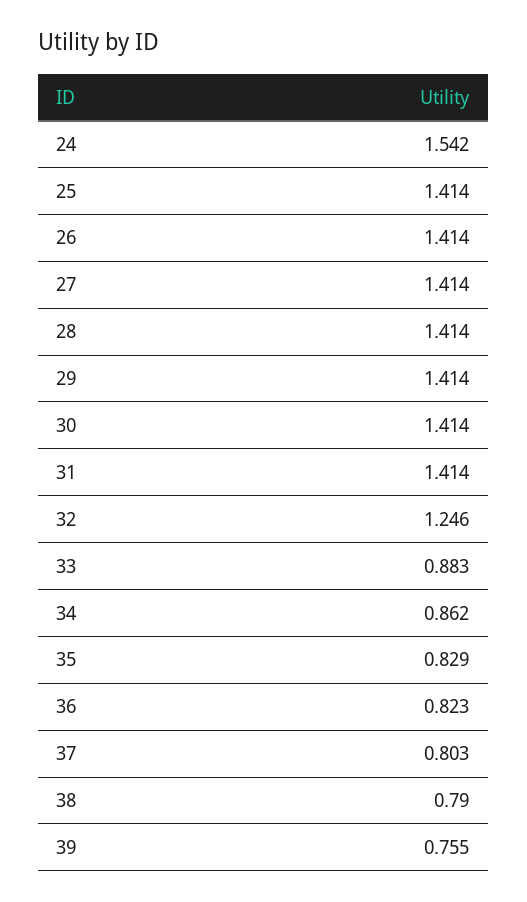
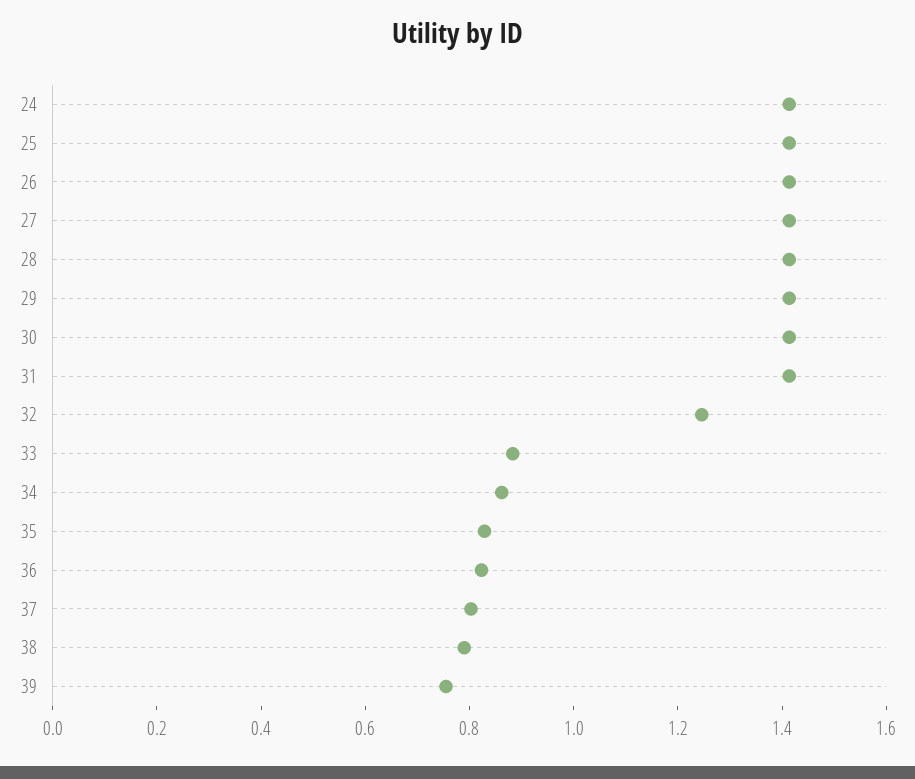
  {
-   "24": 1.542,
+   "24": 1.4,
    "25": 1.414,
    "26": 1.414,
    "27": 1.414,
    "28": 1.414,
    "29": 1.414,
    "30": 1.414,
    "31": 1.414,
    "32": 1.246,
    "33": 0.883,
    "34": 0.862,
    "35": 0.829,
    "36": 0.823,
    "37": 0.803,
    "38": 0.79,
    "39": 0.755
  }

